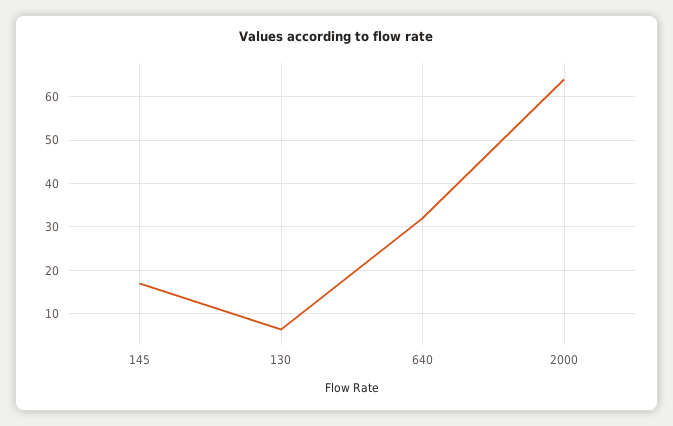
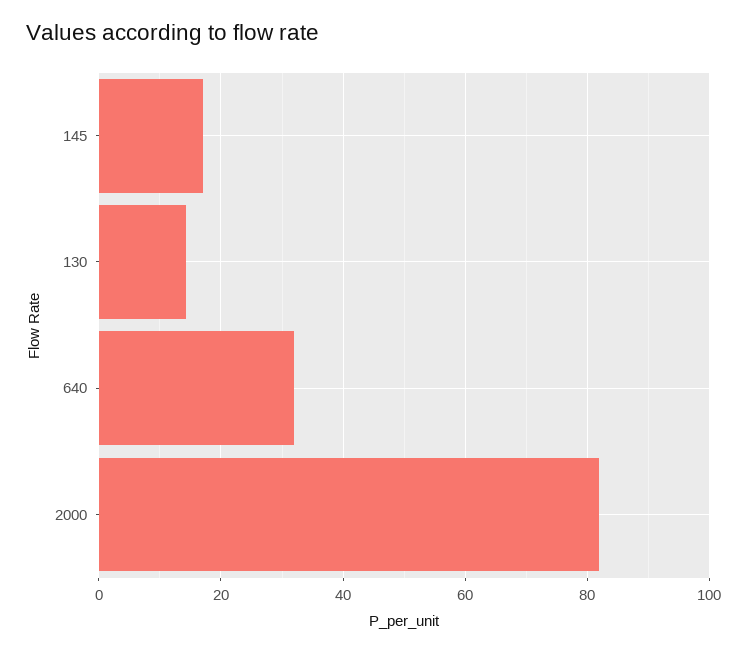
  {
    "145": 18,
-   "130": 6,
+   "130": 14,
    "640": 32,
-   "2000": 64
+   "2000": 82
  }

